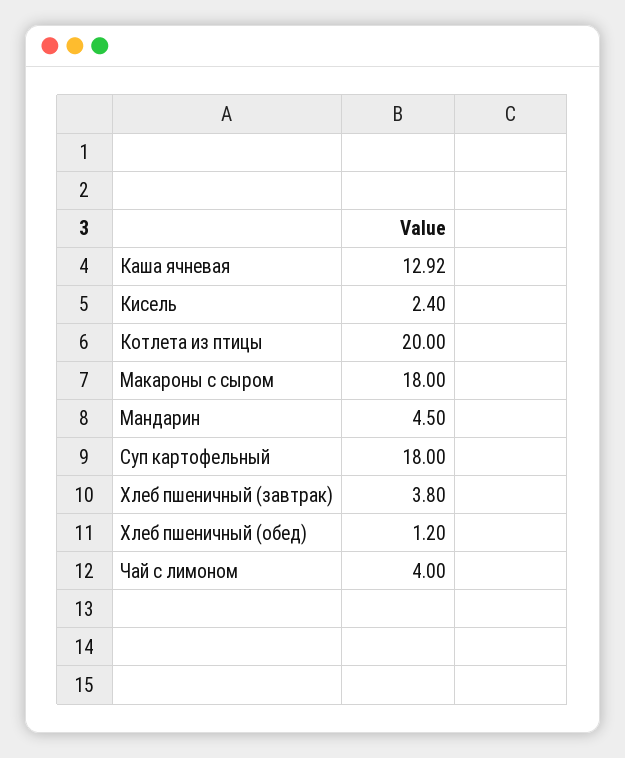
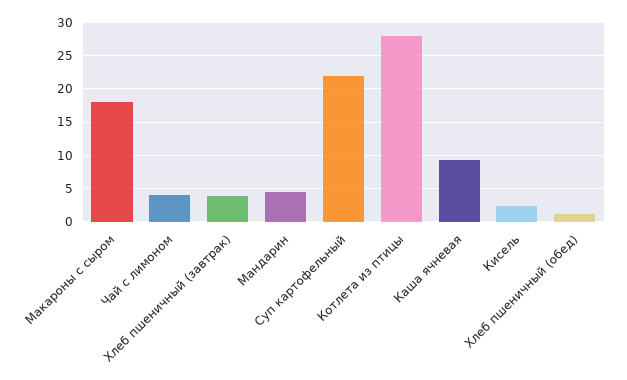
  {
-   "Каша ячневая": 12.92,
+   "Каша ячневая": 9,
    "Кисель": 2.4,
-   "Котлета из птицы": 20,
+   "Котлета из птицы": 28,
    "Макароны с сыром": 18,
    "Мандарин": 4.5,
-   "Суп картофельный": 18,
+   "Суп картофельный": 22,
    "Хлеб пшеничный (завтрак)": 3.8,
    "Хлеб пшеничный (обед)": 1.2,
    "Чай с лимоном": 4
  }

